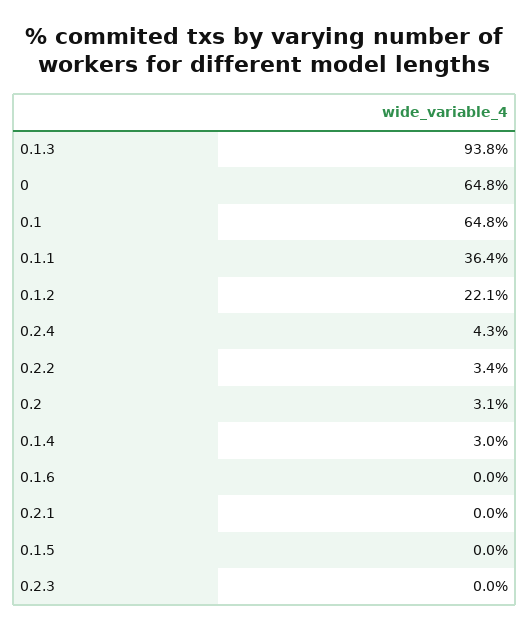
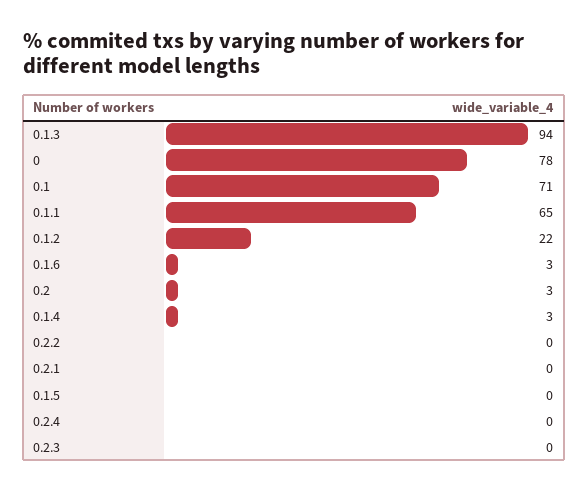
  {
    "0.1.3": 93.8,
-   "0": 64.8,
+   "0": 78,
-   "0.1": 64.8,
+   "0.1": 71,
-   "0.1.1": 36.4,
+   "0.1.1": 65,
    "0.1.2": 22.1,
-   "0.2.4": 4.3,
+   "0.2.4": 0,
-   "0.2.2": 3.4,
+   "0.2.2": 0,
    "0.2": 3.1,
    "0.1.4": 3,
-   "0.1.6": 0,
+   "0.1.6": 3,
    "0.2.1": 0,
    "0.1.5": 0,
    "0.2.3": 0
  }

